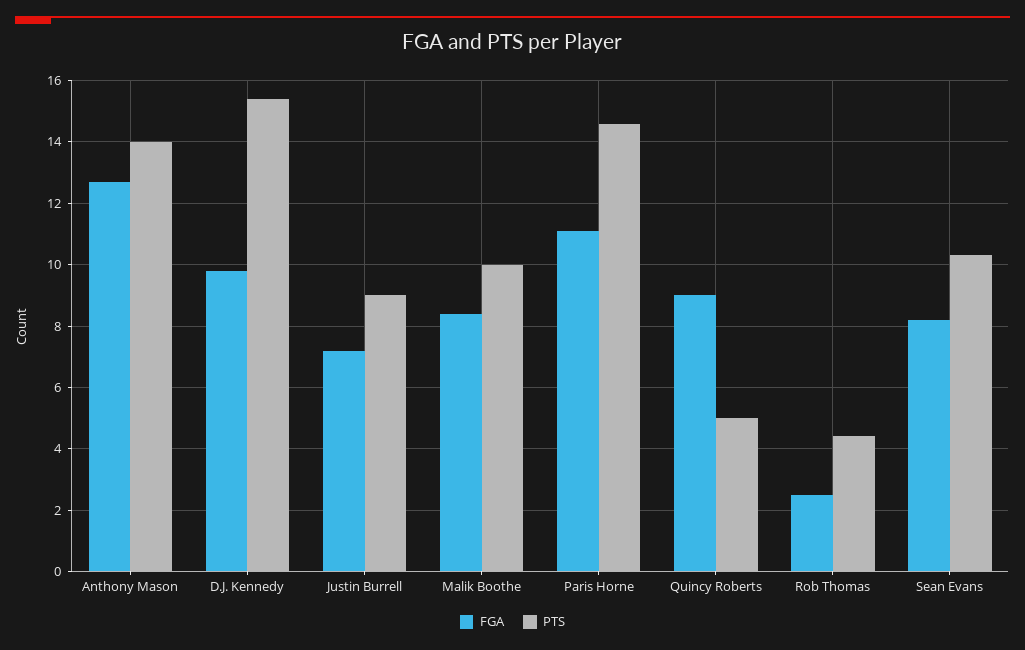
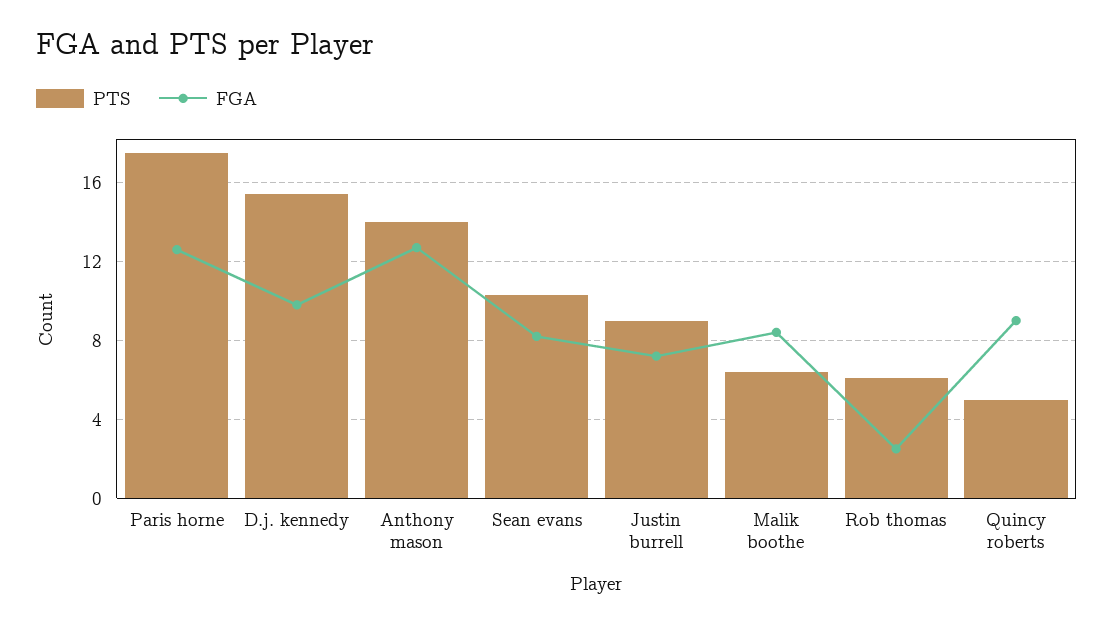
  {
    "FGA": {
      "Anthony Mason": 12.5,
      "D.J. Kennedy": 10,
      "Justin Burrell": 7,
      "Malik Boothe": 8.5,
-     "Paris Horne": 11,
+     "Paris Horne": 12.5,
      "Quincy Roberts": 9,
      "Rob Thomas": 2.5,
      "Sean Evans": 8
    },
    "PTS": {
      "Anthony Mason": 14,
      "D.J. Kennedy": 15.5,
      "Justin Burrell": 9,
-     "Malik Boothe": 10,
+     "Malik Boothe": 6.5,
-     "Paris Horne": 14.5,
+     "Paris Horne": 17.5,
      "Quincy Roberts": 5,
-     "Rob Thomas": 4.5,
+     "Rob Thomas": 6,
      "Sean Evans": 10.5
    }
  }

